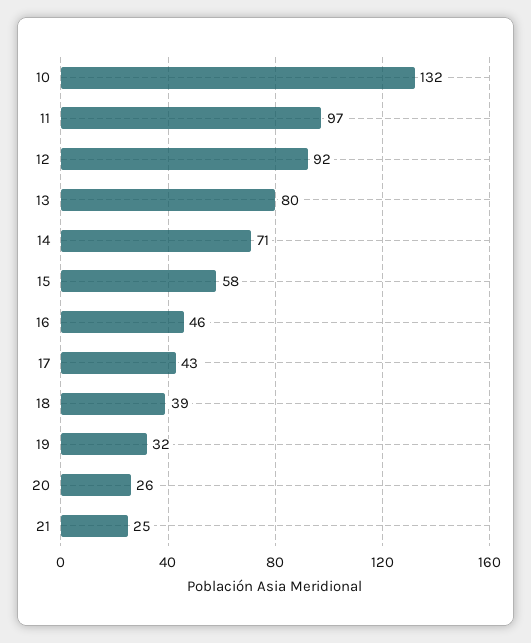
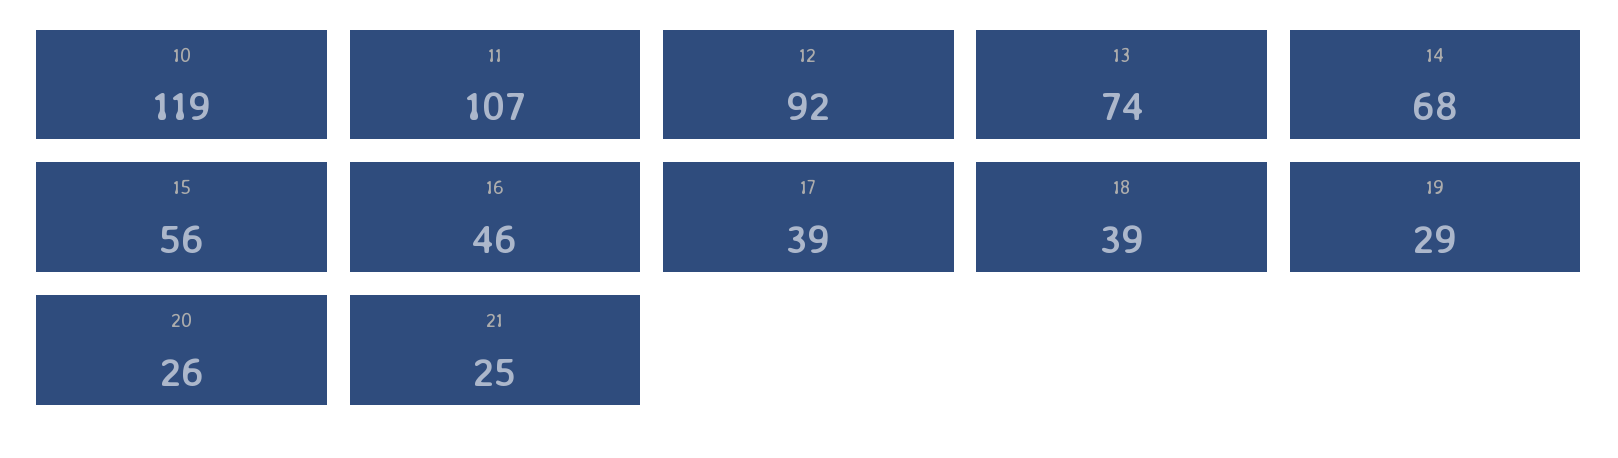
  {
-   "10": 132,
+   "10": 119,
-   "11": 97,
+   "11": 107,
    "12": 92,
-   "13": 80,
+   "13": 74,
-   "14": 71,
+   "14": 68,
-   "15": 58,
+   "15": 56,
    "16": 46,
-   "17": 43,
+   "17": 39,
    "18": 39,
-   "19": 32,
+   "19": 29,
    "20": 26,
    "21": 25
  }

